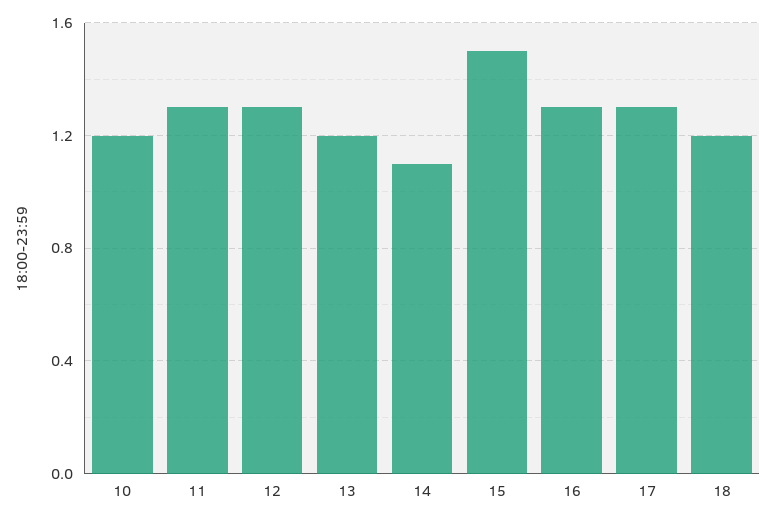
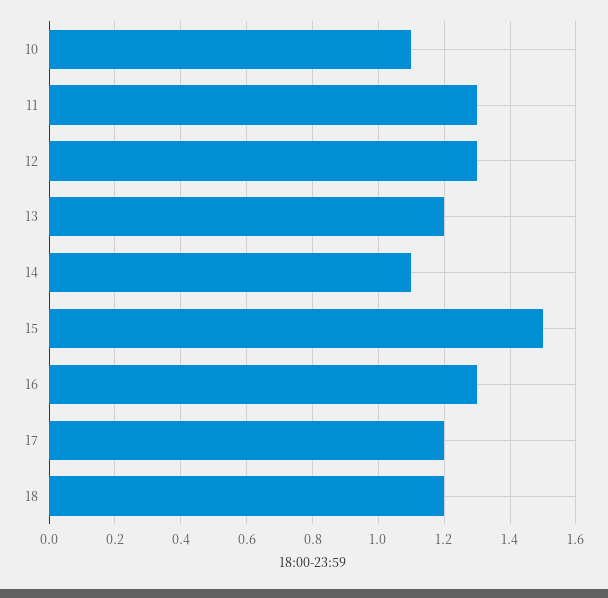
  {
-   "10": 1.2,
+   "10": 1.1,
    "11": 1.3,
    "12": 1.3,
    "13": 1.2,
    "14": 1.1,
    "15": 1.5,
    "16": 1.3,
-   "17": 1.3,
+   "17": 1.2,
    "18": 1.2
  }

